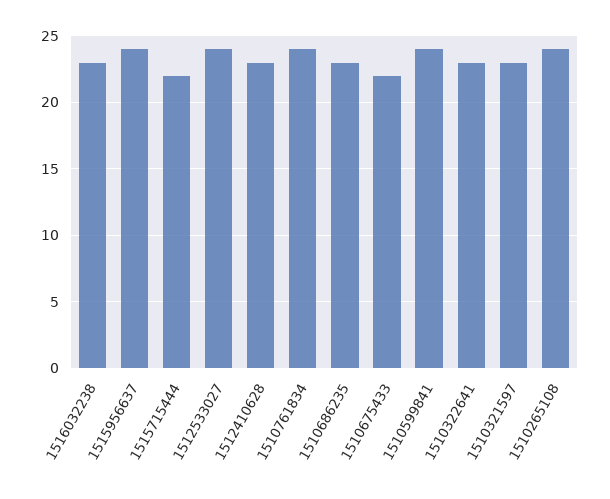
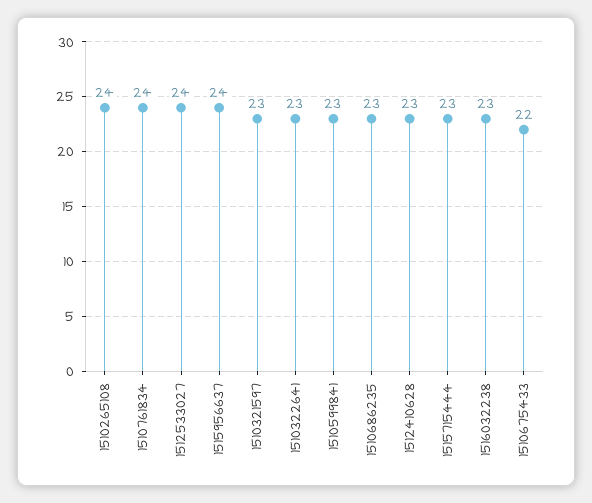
  {
    "1516032238": 23,
    "1515956637": 24,
-   "1515715444": 22,
+   "1515715444": 23,
    "1512533027": 24,
    "1512410628": 23,
    "1510761834": 24,
    "1510686235": 23,
    "1510675433": 22,
-   "1510599841": 24,
+   "1510599841": 23,
    "1510322641": 23,
    "1510321597": 23,
    "1510265108": 24
  }

